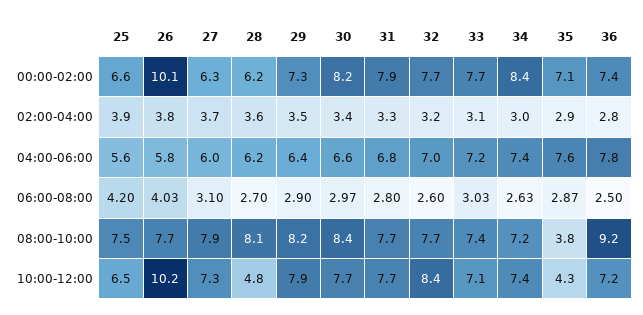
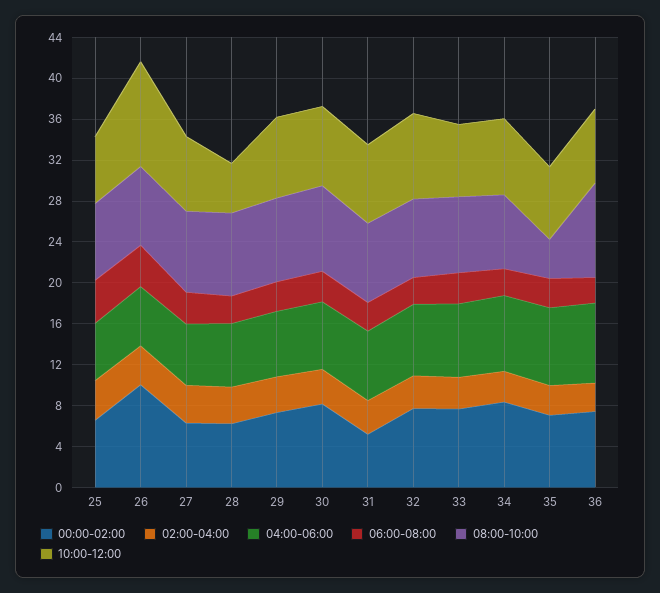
  {
    "00:00-02:00": {
      "25": 6.6,
      "26": 10.1,
      "27": 6.3,
      "28": 6.2,
      "29": 7.3,
      "30": 8.2,
-     "31": 7.9,
+     "31": 5,
      "32": 7.7,
      "33": 7.7,
      "34": 8.4,
      "35": 7.1,
      "36": 7.4
    },
    "02:00-04:00": {
      "25": 3.9,
      "26": 3.8,
      "27": 3.7,
      "28": 3.6,
      "29": 3.5,
      "30": 3.4,
      "31": 3.3,
      "32": 3.2,
      "33": 3.1,
      "34": 3,
      "35": 2.9,
      "36": 2.8
    },
    "04:00-06:00": {
      "25": 5.6,
      "26": 5.8,
      "27": 6,
      "28": 6.2,
      "29": 6.4,
      "30": 6.6,
      "31": 6.8,
      "32": 7,
      "33": 7.2,
      "34": 7.4,
      "35": 7.6,
      "36": 7.8
    },
    "06:00-08:00": {
      "25": 4.2,
      "26": 4.03,
      "27": 3.1,
      "28": 2.7,
      "29": 2.9,
      "30": 2.97,
      "31": 2.8,
      "32": 2.6,
      "33": 3.03,
      "34": 2.63,
      "35": 2.87,
      "36": 2.5
    },
    "08:00-10:00": {
      "25": 7.5,
      "26": 7.7,
      "27": 7.9,
      "28": 8.1,
      "29": 8.2,
      "30": 8.4,
      "31": 7.7,
      "32": 7.7,
      "33": 7.4,
      "34": 7.2,
      "35": 3.8,
      "36": 9.2
    },
    "10:00-12:00": {
      "25": 6.5,
      "26": 10.2,
      "27": 7.3,
      "28": 4.8,
      "29": 7.9,
      "30": 7.7,
      "31": 7.7,
      "32": 8.4,
      "33": 7.1,
      "34": 7.4,
-     "35": 4.3,
+     "35": 7,
      "36": 7.2
    }
  }

